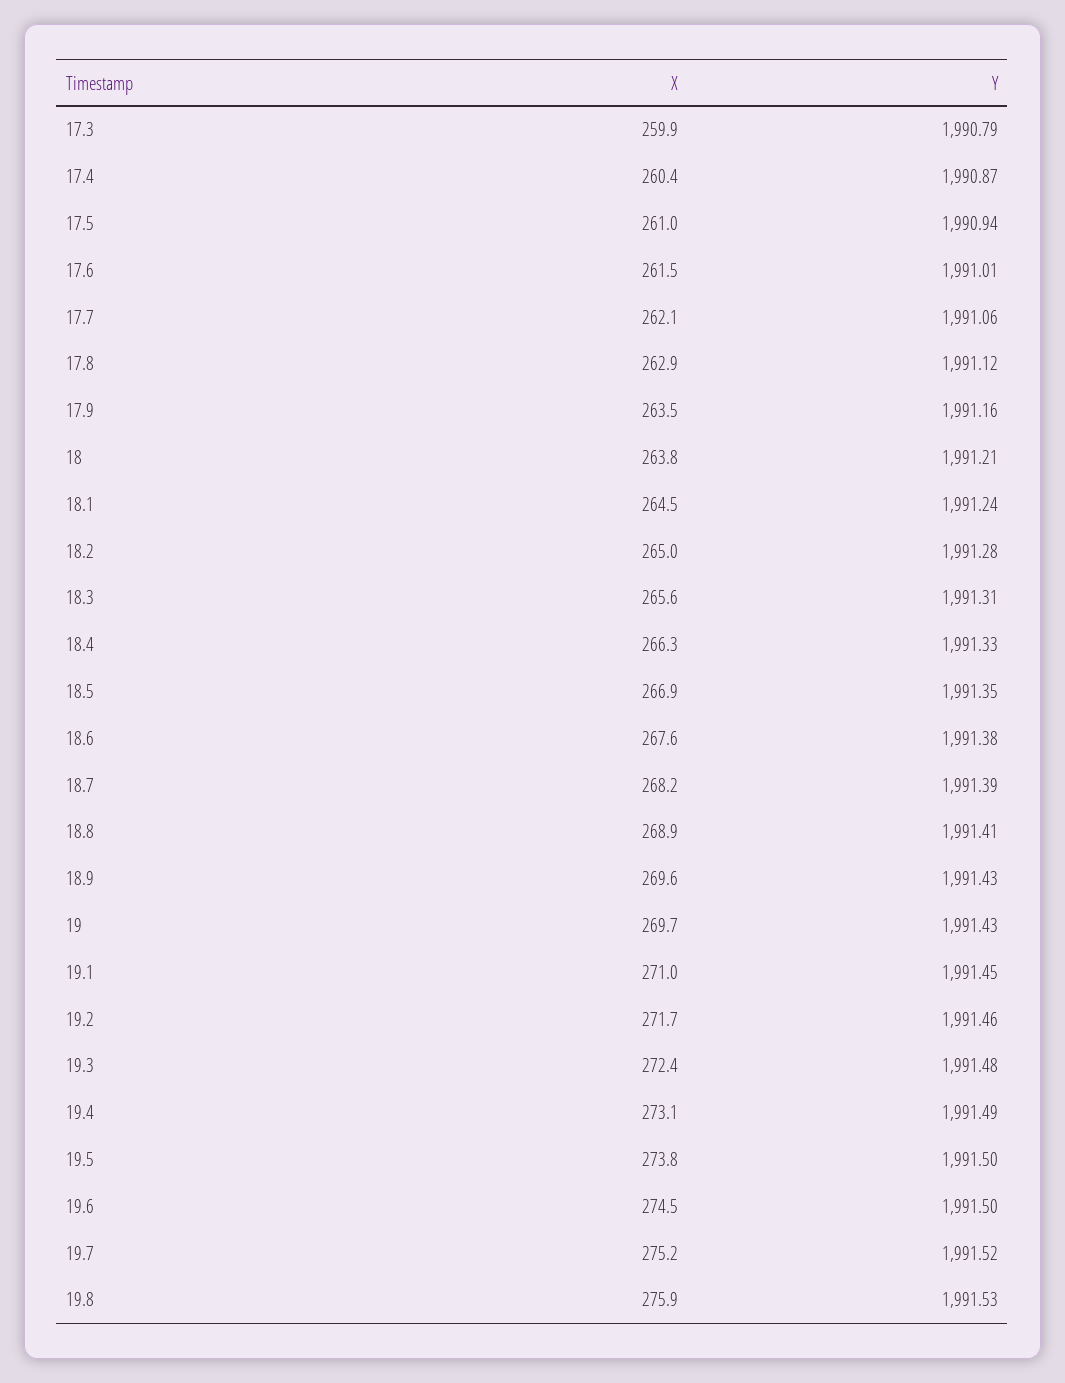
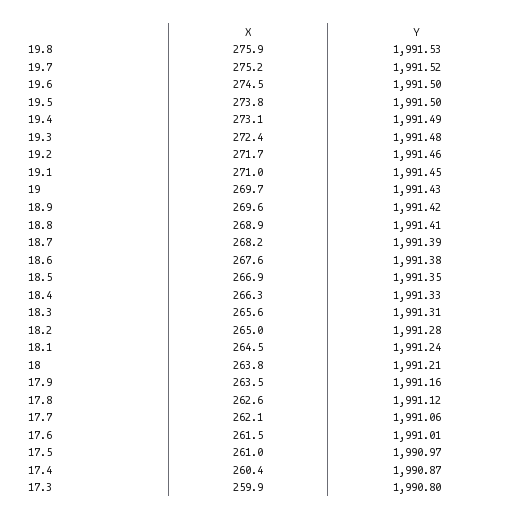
  {
    "X": {
      "17.3": 259.9,
      "17.4": 260.4,
      "17.5": 261,
      "17.6": 261.5,
      "17.7": 262.1,
-     "17.8": 262.9,
+     "17.8": 262.6,
      "17.9": 263.5,
      "18": 263.8,
      "18.1": 264.5,
      "18.2": 265,
      "18.3": 265.6,
      "18.4": 266.3,
      "18.5": 266.9,
      "18.6": 267.6,
      "18.7": 268.2,
      "18.8": 268.9,
      "18.9": 269.6,
      "19": 269.7,
      "19.1": 271,
      "19.2": 271.7,
      "19.3": 272.4,
      "19.4": 273.1,
      "19.5": 273.8,
      "19.6": 274.5,
      "19.7": 275.2,
      "19.8": 275.9
    },
    "Y": {
-     "17.3": 1990.79,
+     "17.3": 1990.8,
      "17.4": 1990.87,
-     "17.5": 1990.94,
+     "17.5": 1990.97,
      "17.6": 1991.01,
      "17.7": 1991.06,
      "17.8": 1991.12,
      "17.9": 1991.16,
      "18": 1991.21,
      "18.1": 1991.24,
      "18.2": 1991.28,
      "18.3": 1991.31,
      "18.4": 1991.33,
      "18.5": 1991.35,
      "18.6": 1991.38,
      "18.7": 1991.39,
      "18.8": 1991.41,
-     "18.9": 1991.43,
+     "18.9": 1991.42,
      "19": 1991.43,
      "19.1": 1991.45,
      "19.2": 1991.46,
      "19.3": 1991.48,
      "19.4": 1991.49,
      "19.5": 1991.5,
      "19.6": 1991.5,
      "19.7": 1991.52,
      "19.8": 1991.53
    }
  }

